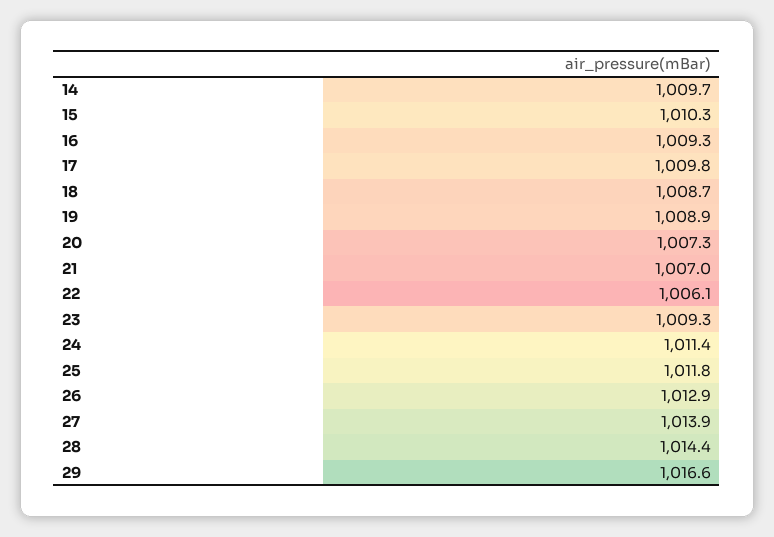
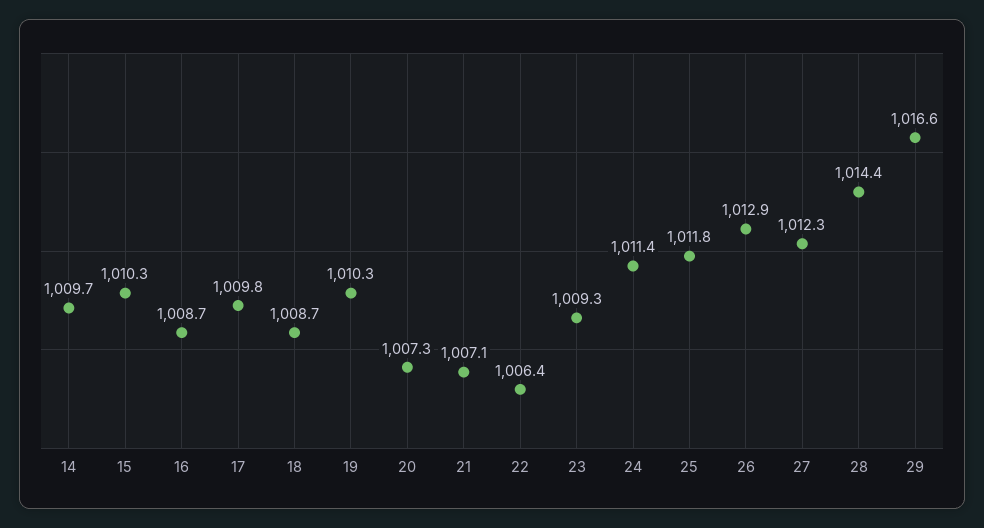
  {
    "14": 1009.7,
    "15": 1010.3,
-   "16": 1009.3,
+   "16": 1008.7,
    "17": 1009.8,
    "18": 1008.7,
-   "19": 1008.9,
+   "19": 1010.3,
    "20": 1007.3,
-   "21": 1007,
+   "21": 1007.1,
-   "22": 1006.1,
+   "22": 1006.4,
    "23": 1009.3,
    "24": 1011.4,
    "25": 1011.8,
    "26": 1012.9,
-   "27": 1013.9,
+   "27": 1012.3,
    "28": 1014.4,
    "29": 1016.6
  }

